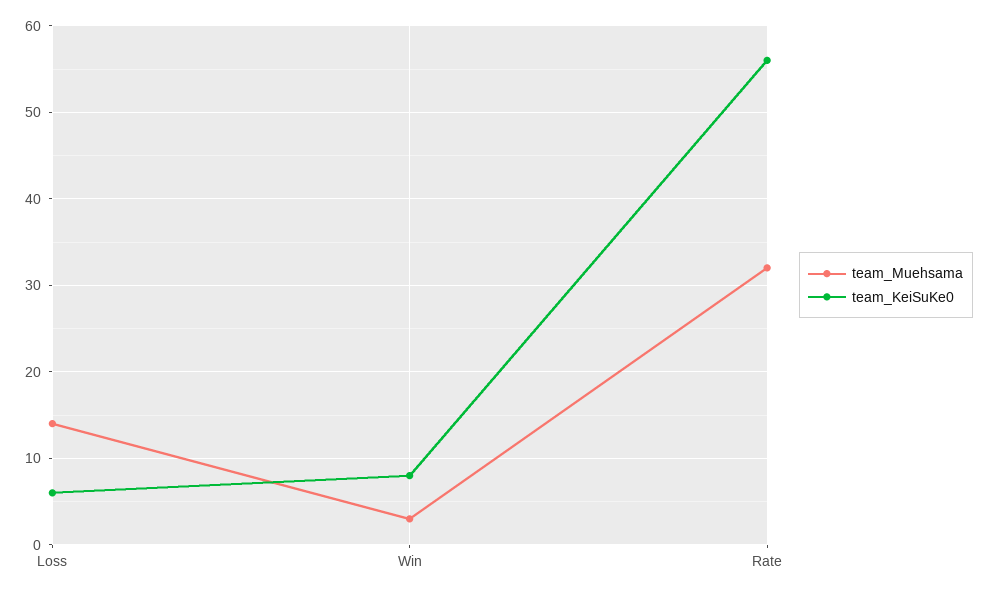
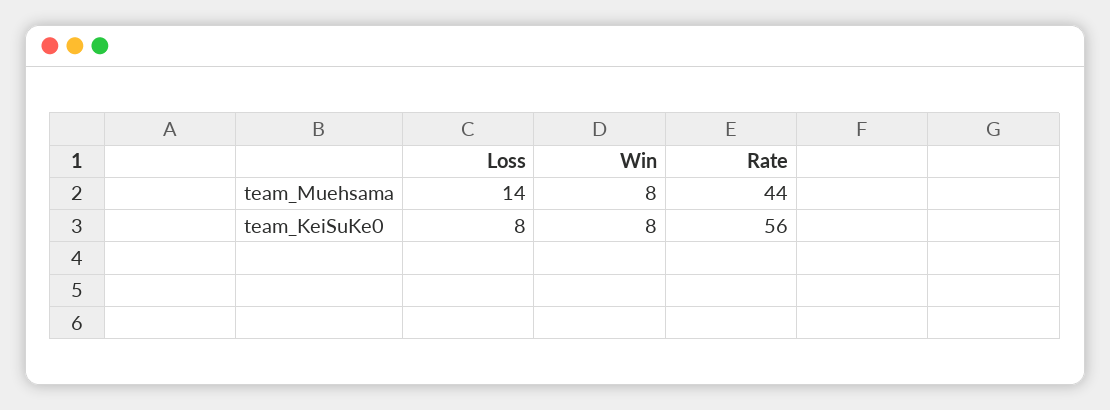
  {
    "team_Muehsama": {
      "Loss": 14,
-     "Win": 3,
+     "Win": 8,
-     "Rate": 32
+     "Rate": 44
    },
    "team_KeiSuKe0": {
-     "Loss": 6,
+     "Loss": 8,
      "Win": 8,
      "Rate": 56
    }
  }

